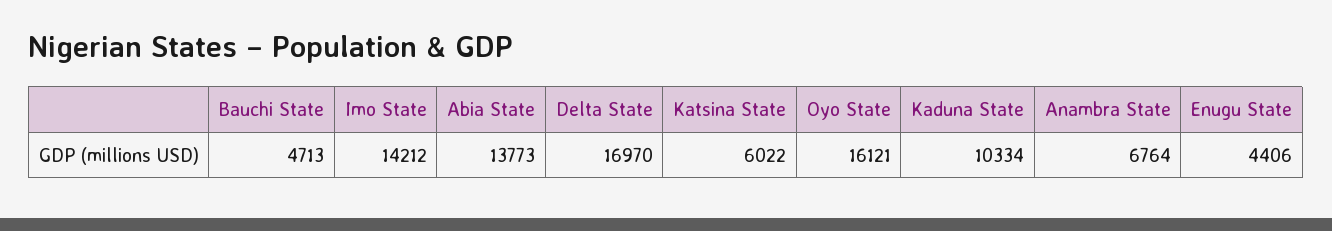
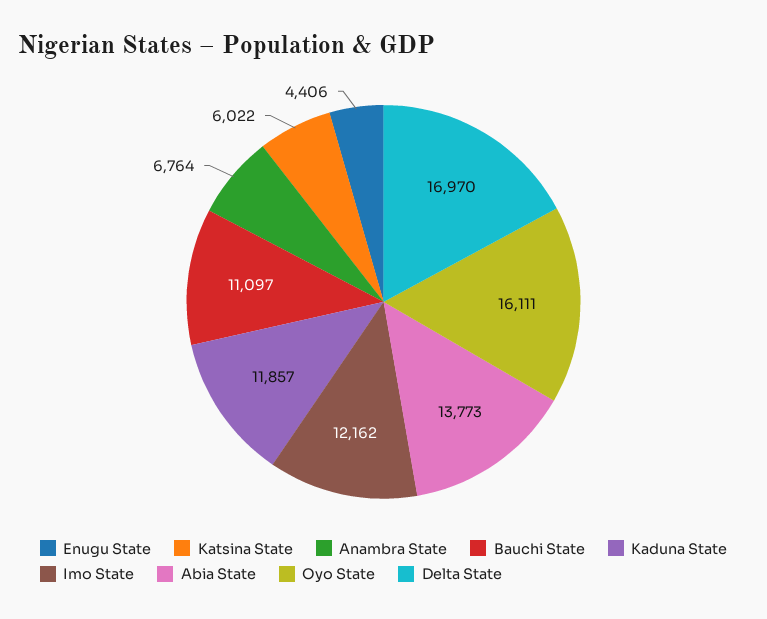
  {
-   "Bauchi State": 4713,
+   "Bauchi State": 11097,
-   "Imo State": 14212,
+   "Imo State": 12162,
    "Abia State": 13773,
    "Delta State": 16970,
    "Katsina State": 6022,
-   "Oyo State": 16121,
+   "Oyo State": 16111,
-   "Kaduna State": 10334,
+   "Kaduna State": 11857,
    "Anambra State": 6764,
    "Enugu State": 4406
  }

